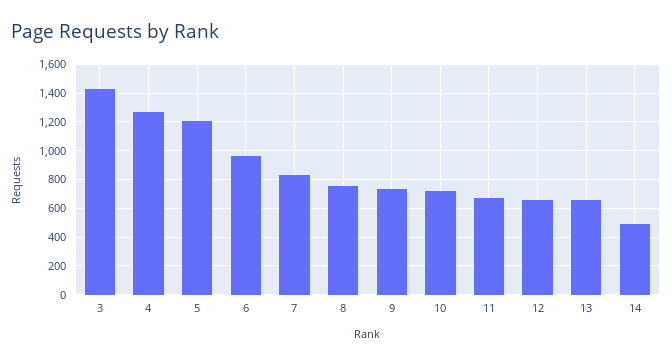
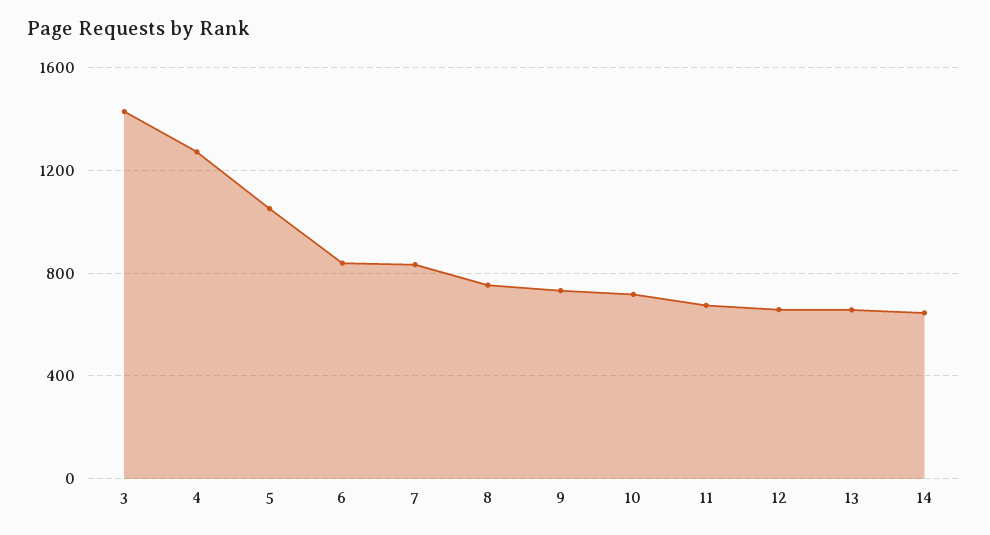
  {
    "3": 1450,
    "4": 1250,
-   "5": 1200,
+   "5": 1050,
-   "6": 950,
+   "6": 850,
    "7": 850,
    "8": 750,
    "9": 750,
    "10": 700,
    "11": 650,
    "12": 650,
    "13": 650,
-   "14": 500
+   "14": 650
  }

